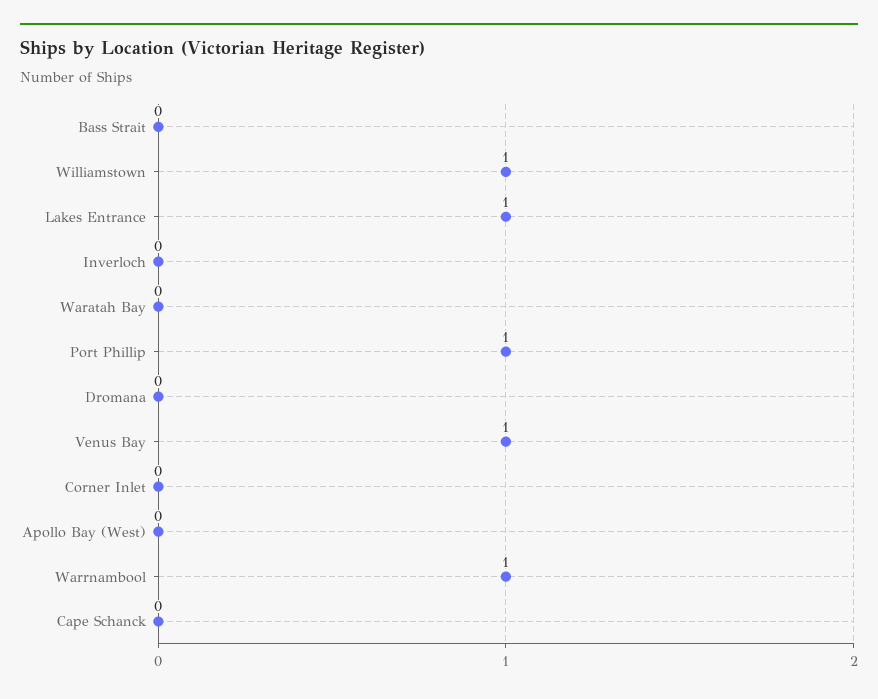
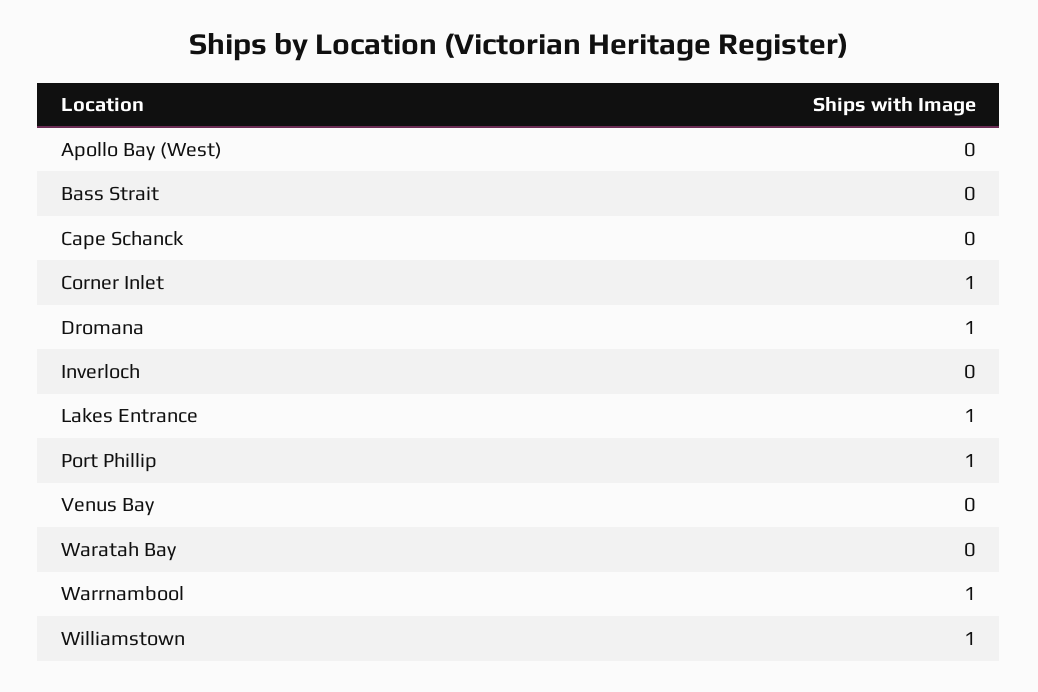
  {
    "Bass Strait": 0,
    "Williamstown": 1,
    "Lakes Entrance": 1,
    "Inverloch": 0,
    "Waratah Bay": 0,
    "Port Phillip": 1,
-   "Dromana": 0,
+   "Dromana": 1,
-   "Venus Bay": 1,
+   "Venus Bay": 0,
-   "Corner Inlet": 0,
+   "Corner Inlet": 1,
    "Apollo Bay (West)": 0,
    "Warrnambool": 1,
    "Cape Schanck": 0
  }

